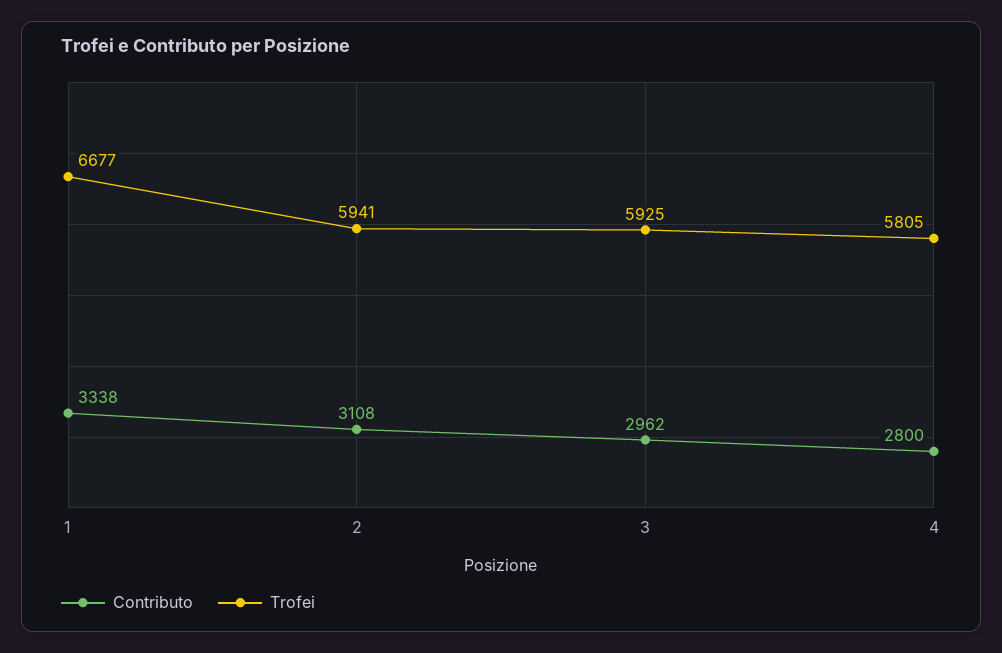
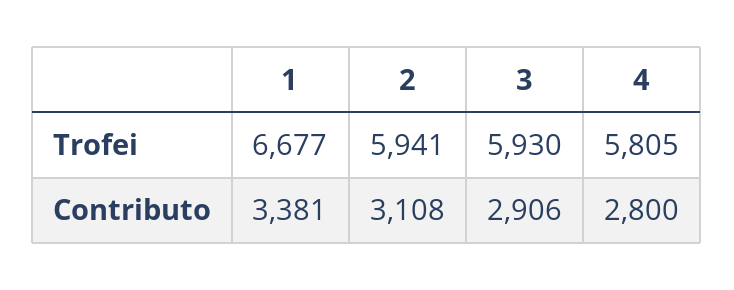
  {
    "Contributo": {
-     "1": 3338,
+     "1": 3381,
      "2": 3108,
-     "3": 2962,
+     "3": 2906,
      "4": 2800
    },
    "Trofei": {
      "1": 6677,
      "2": 5941,
-     "3": 5925,
+     "3": 5930,
      "4": 5805
    }
  }

